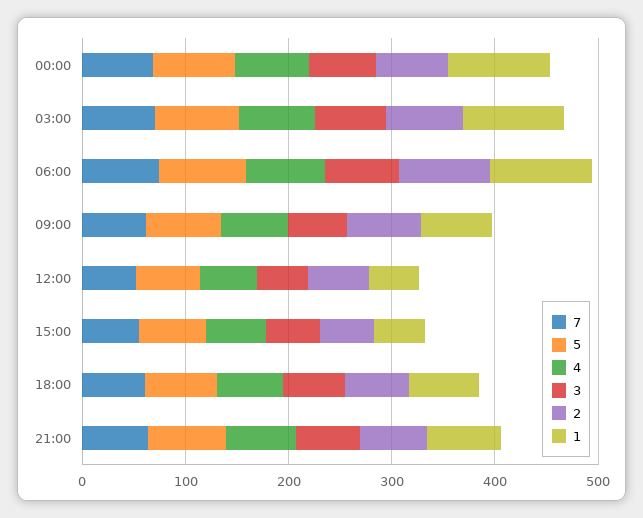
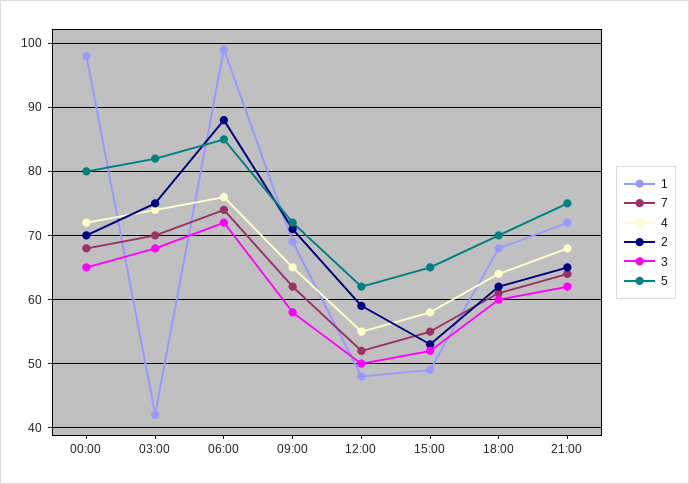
  {
    "7": {
      "00:00": 68,
      "03:00": 70,
      "06:00": 74,
      "09:00": 62,
      "12:00": 52,
      "15:00": 55,
      "18:00": 61,
      "21:00": 64
    },
    "5": {
      "00:00": 80,
      "03:00": 82,
      "06:00": 85,
      "09:00": 72,
      "12:00": 62,
      "15:00": 65,
      "18:00": 70,
      "21:00": 75
    },
    "4": {
      "00:00": 72,
      "03:00": 74,
      "06:00": 76,
      "09:00": 65,
      "12:00": 55,
      "15:00": 58,
      "18:00": 64,
      "21:00": 68
    },
    "3": {
      "00:00": 65,
      "03:00": 68,
      "06:00": 72,
      "09:00": 58,
      "12:00": 50,
      "15:00": 52,
      "18:00": 60,
      "21:00": 62
    },
    "2": {
      "00:00": 70,
      "03:00": 75,
      "06:00": 88,
      "09:00": 71,
      "12:00": 59,
      "15:00": 53,
      "18:00": 62,
      "21:00": 65
    },
    "1": {
      "00:00": 98,
-     "03:00": 100,
+     "03:00": 42,
      "06:00": 99,
      "09:00": 69,
      "12:00": 48,
      "15:00": 49,
      "18:00": 68,
      "21:00": 72
    }
  }

